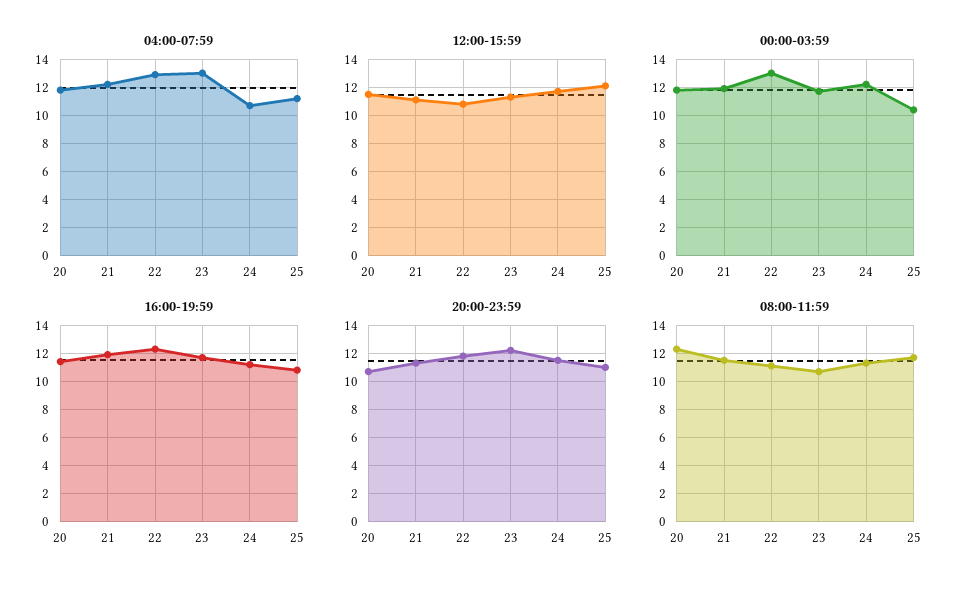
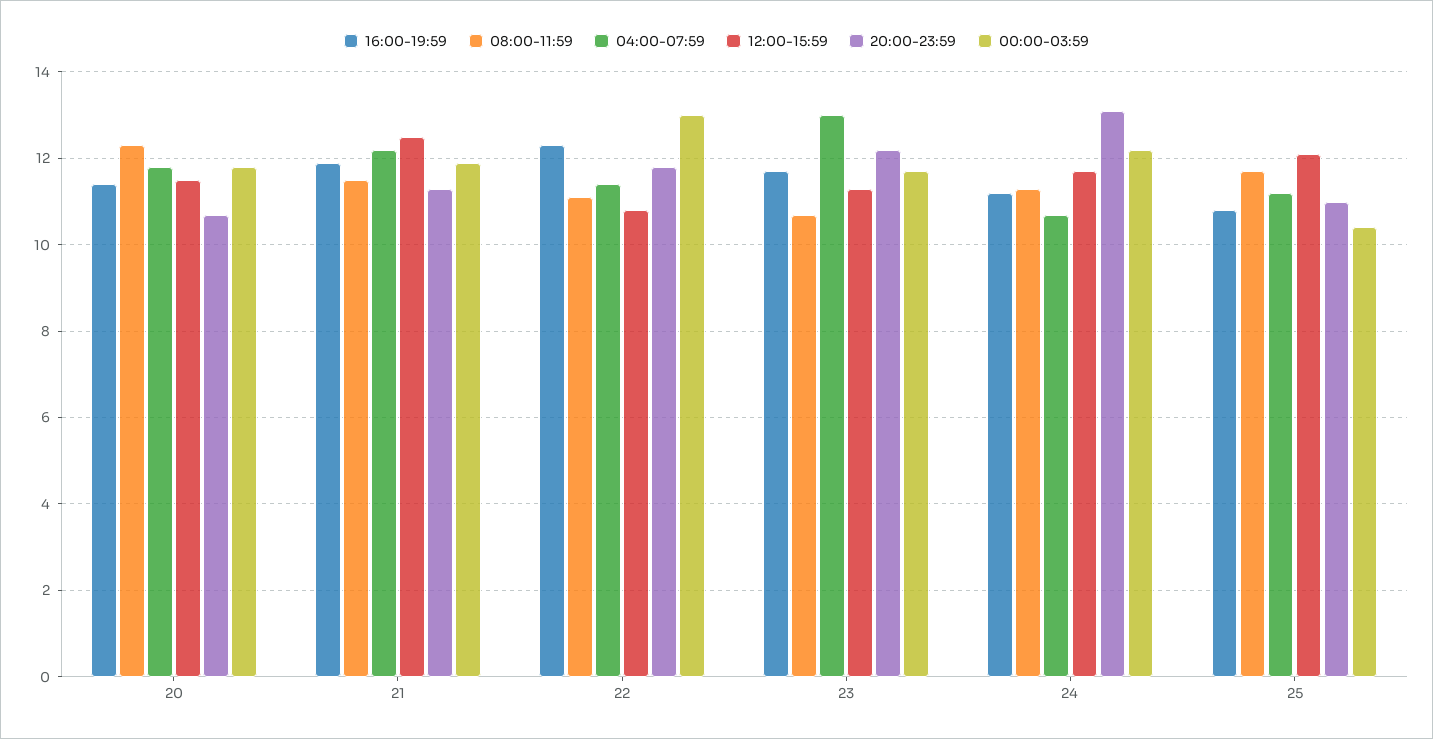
  {
    "04:00-07:59": {
      "20": 12,
      "21": 12,
-     "22": 13,
+     "22": 11.5,
      "23": 13,
      "24": 10.5,
      "25": 11
    },
    "12:00-15:59": {
      "20": 11.5,
-     "21": 11,
+     "21": 12.5,
      "22": 11,
      "23": 11.5,
      "24": 11.5,
      "25": 12
    },
    "00:00-03:59": {
      "20": 12,
      "21": 12,
      "22": 13,
      "23": 11.5,
      "24": 12,
      "25": 10.5
    },
    "16:00-19:59": {
      "20": 11.5,
      "21": 12,
      "22": 12.5,
      "23": 11.5,
      "24": 11,
      "25": 11
    },
    "20:00-23:59": {
      "20": 10.5,
      "21": 11.5,
      "22": 12,
      "23": 12,
-     "24": 11.5,
+     "24": 13,
      "25": 11
    },
    "08:00-11:59": {
      "20": 12.5,
      "21": 11.5,
      "22": 11,
      "23": 10.5,
      "24": 11.5,
      "25": 11.5
    }
  }

